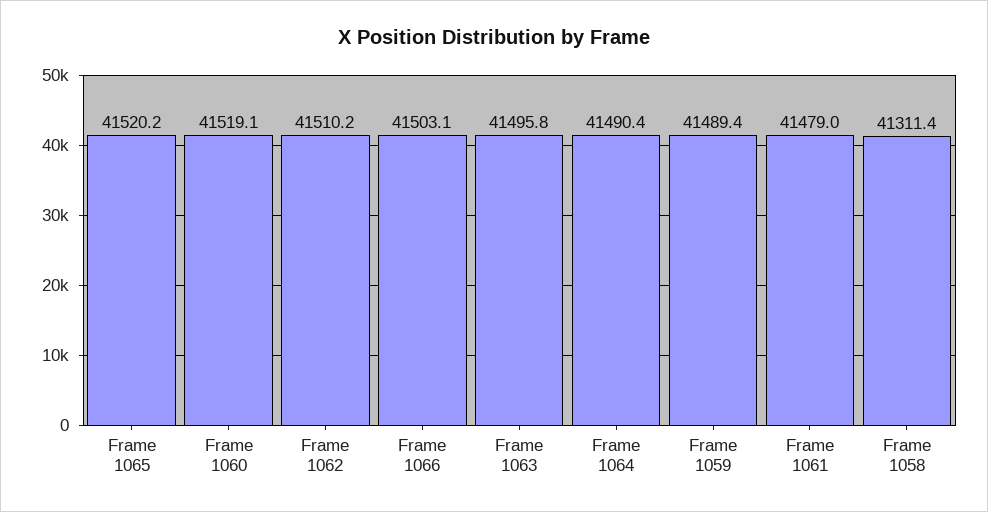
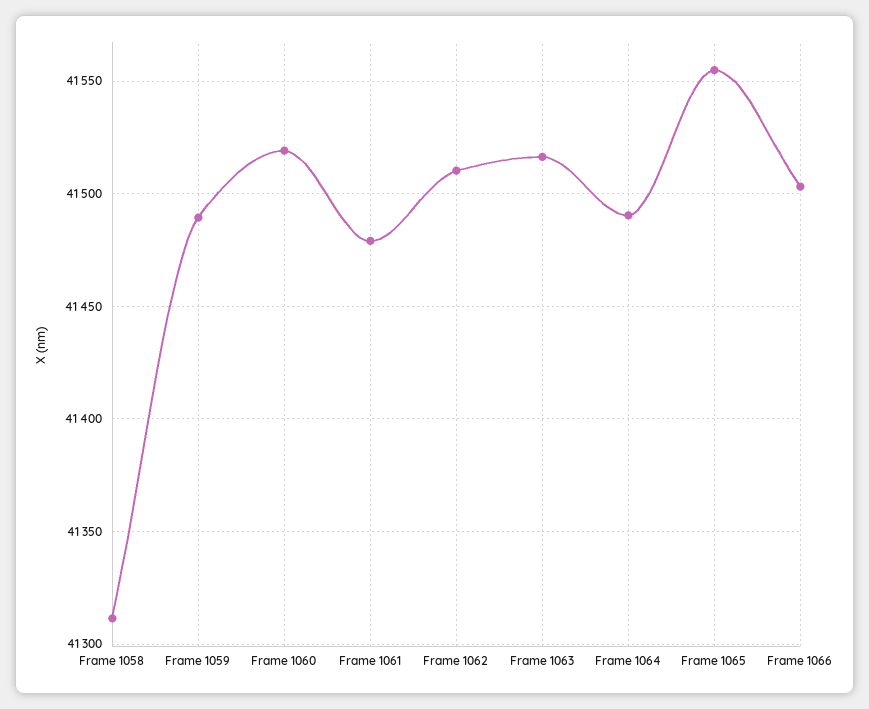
  {
-   "Frame 1065": 41520.2,
+   "Frame 1065": 41555,
    "Frame 1060": 41519.1,
    "Frame 1062": 41510.2,
    "Frame 1066": 41503.1,
-   "Frame 1063": 41495.8,
+   "Frame 1063": 41515,
    "Frame 1064": 41490.4,
    "Frame 1059": 41489.4,
    "Frame 1061": 41479,
    "Frame 1058": 41311.4
  }

